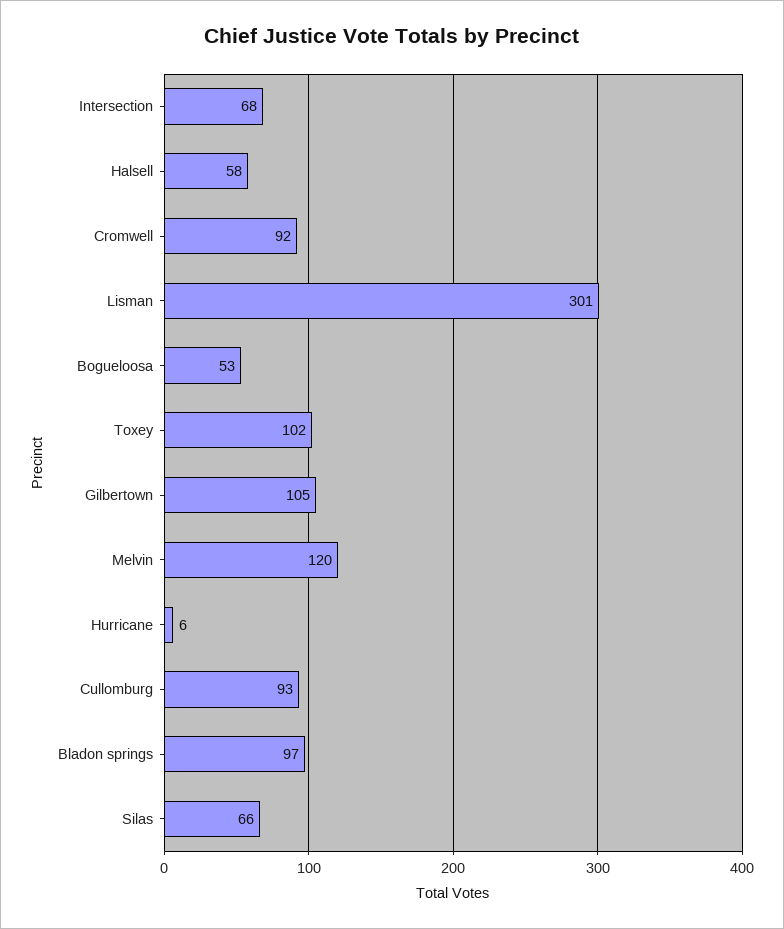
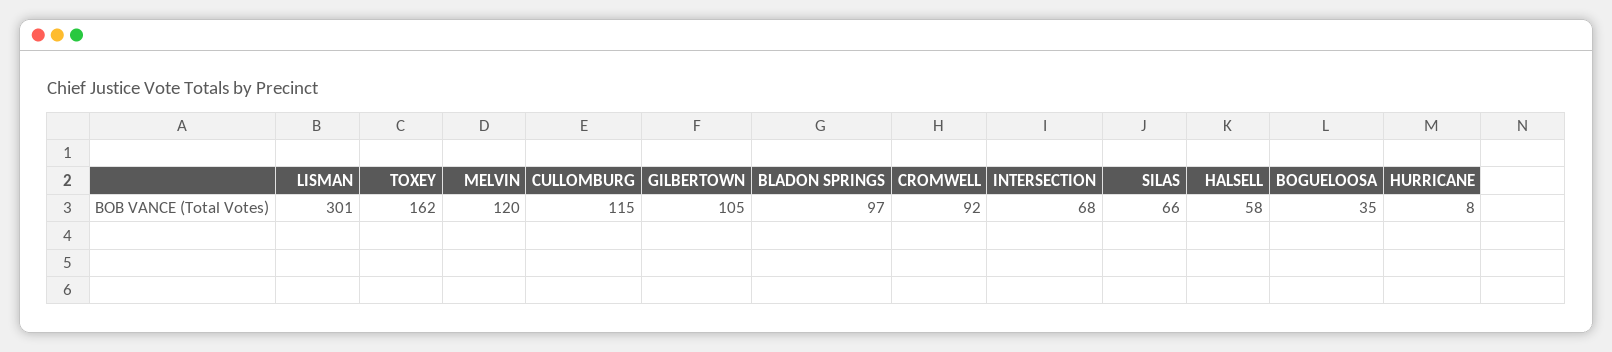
  {
    "Intersection": 68,
    "Halsell": 58,
    "Cromwell": 92,
    "Lisman": 301,
-   "Bogueloosa": 53,
+   "Bogueloosa": 35,
-   "Toxey": 102,
+   "Toxey": 162,
    "Gilbertown": 105,
    "Melvin": 120,
-   "Hurricane": 6,
+   "Hurricane": 8,
-   "Cullomburg": 93,
+   "Cullomburg": 115,
    "Bladon springs": 97,
    "Silas": 66
  }

